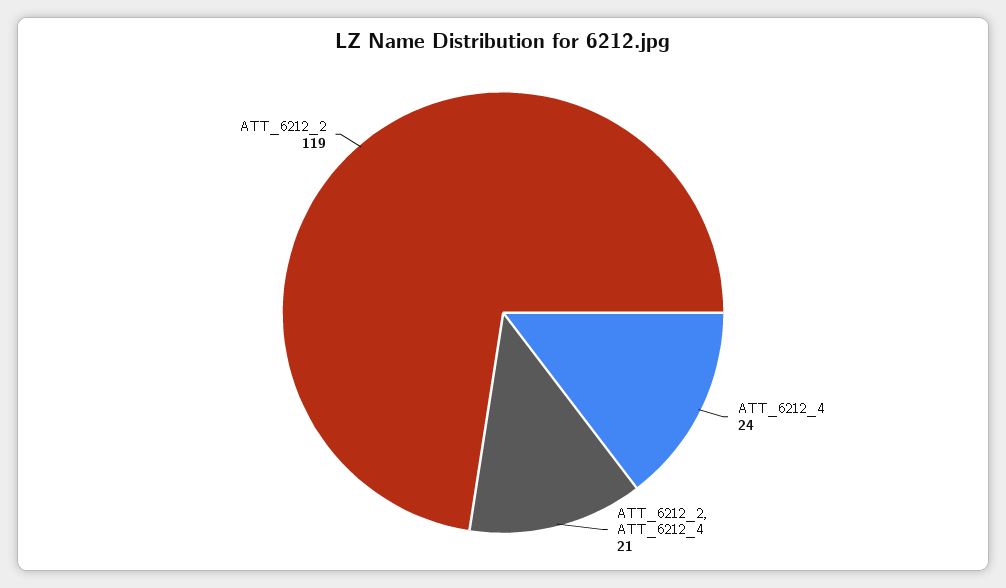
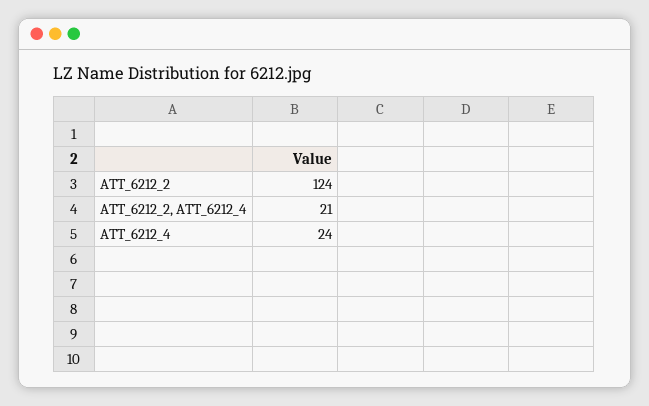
  {
    "ATT_6212_4": 24,
    "ATT_6212_2, ATT_6212_4": 21,
-   "ATT_6212_2": 119
+   "ATT_6212_2": 124
  }

